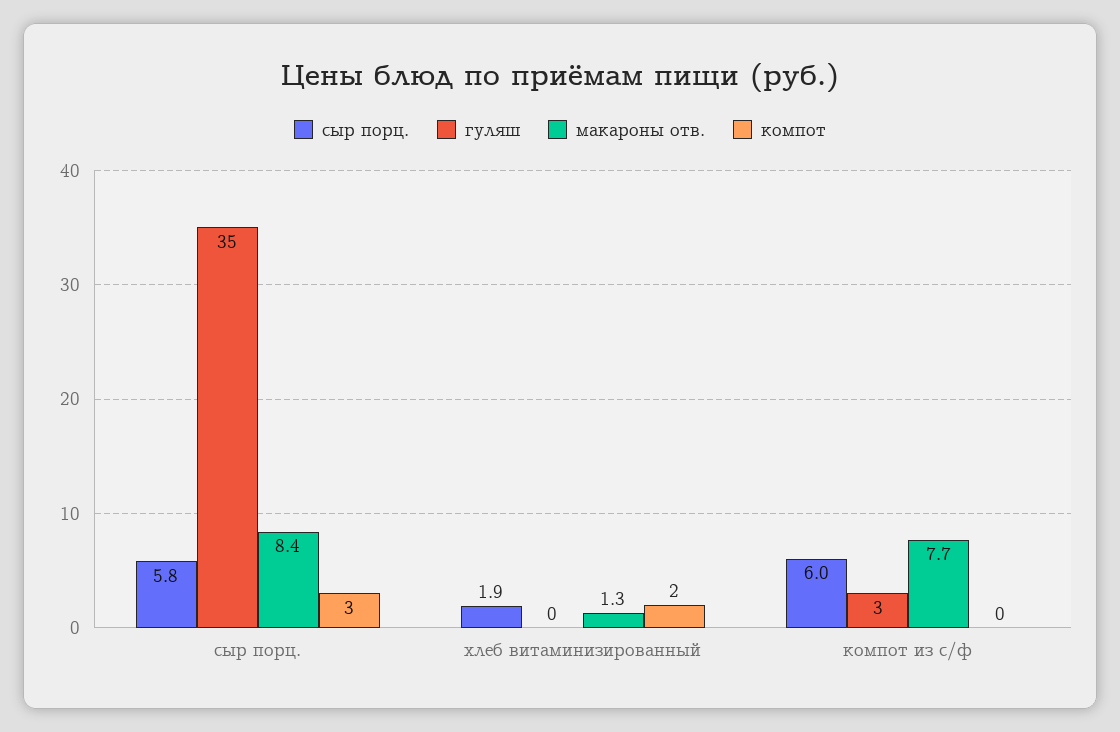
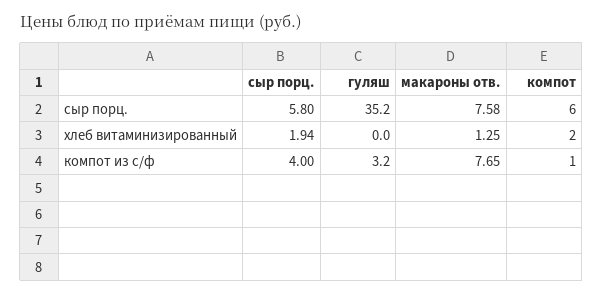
  {
    "сыр порц.": {
      "сыр порц.": 5.8,
      "хлеб витаминизированный": 1.94,
-     "компот из с/ф": 6
+     "компот из с/ф": 4
    },
    "гуляш": {
      "сыр порц.": 35.2,
      "хлеб витаминизированный": 0,
      "компот из с/ф": 3.2
    },
    "макароны отв.": {
-     "сыр порц.": 8.4,
+     "сыр порц.": 7.58,
      "хлеб витаминизированный": 1.25,
      "компот из с/ф": 7.65
    },
    "компот": {
-     "сыр порц.": 3,
+     "сыр порц.": 6,
      "хлеб витаминизированный": 2,
-     "компот из с/ф": 0
+     "компот из с/ф": 1
    }
  }

